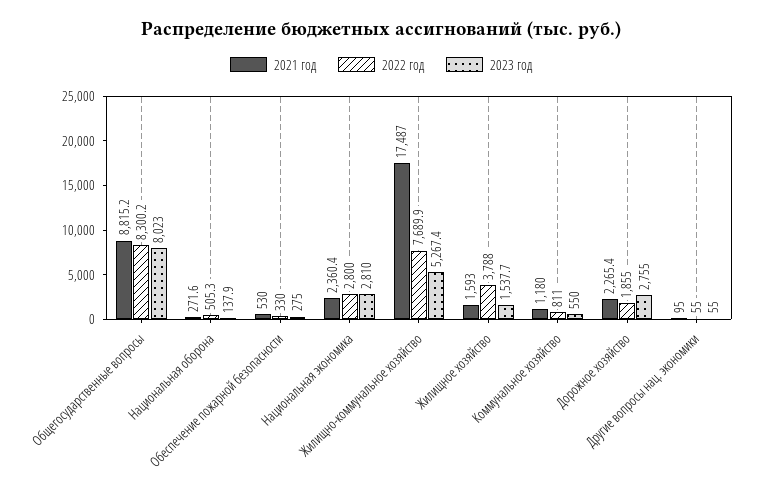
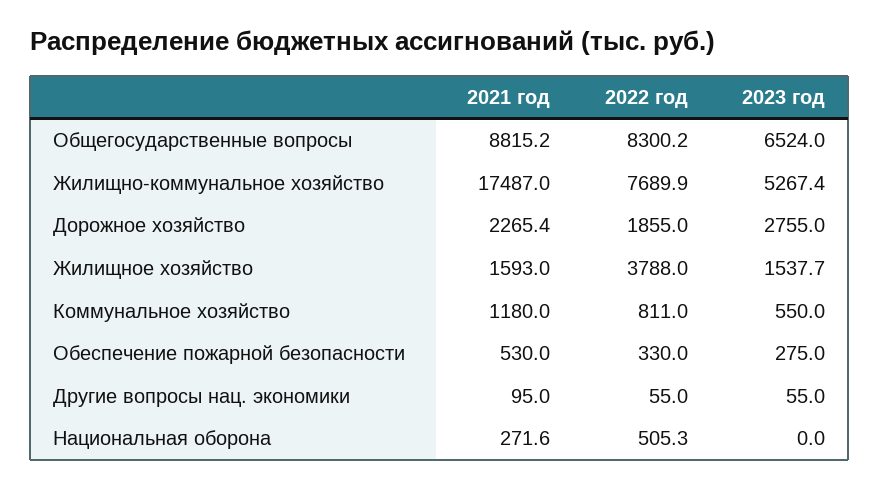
  {
    "2021 год": {
      "Общегосударственные вопросы": 8815.2,
      "Национальная оборона": 271.6,
      "Обеспечение пожарной безопасности": 530,
-     "Национальная экономика": 2360.4,
      "Жилищно-коммунальное хозяйство": 17487,
      "Жилищное хозяйство": 1593,
      "Коммунальное хозяйство": 1180,
      "Дорожное хозяйство": 2265.4,
      "Другие вопросы нац. экономики": 95
    },
    "2022 год": {
      "Общегосударственные вопросы": 8300.2,
      "Национальная оборона": 505.3,
      "Обеспечение пожарной безопасности": 330,
-     "Национальная экономика": 2800,
      "Жилищно-коммунальное хозяйство": 7689.9,
      "Жилищное хозяйство": 3788,
      "Коммунальное хозяйство": 811,
      "Дорожное хозяйство": 1855,
      "Другие вопросы нац. экономики": 55
    },
    "2023 год": {
-     "Общегосударственные вопросы": 8023,
+     "Общегосударственные вопросы": 6524,
-     "Национальная оборона": 137.9,
+     "Национальная оборона": 0,
      "Обеспечение пожарной безопасности": 275,
-     "Национальная экономика": 2810,
      "Жилищно-коммунальное хозяйство": 5267.4,
      "Жилищное хозяйство": 1537.7,
      "Коммунальное хозяйство": 550,
      "Дорожное хозяйство": 2755,
      "Другие вопросы нац. экономики": 55
    }
  }

